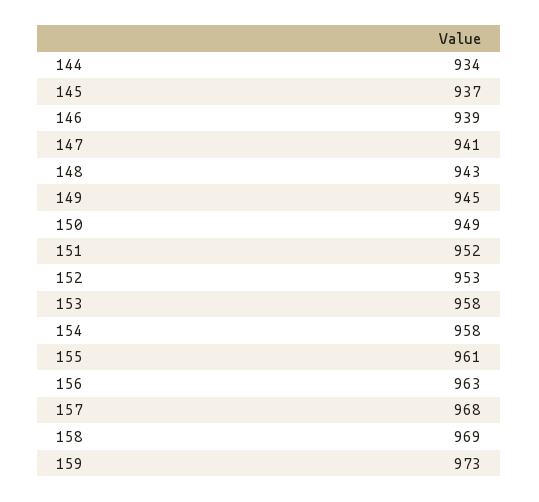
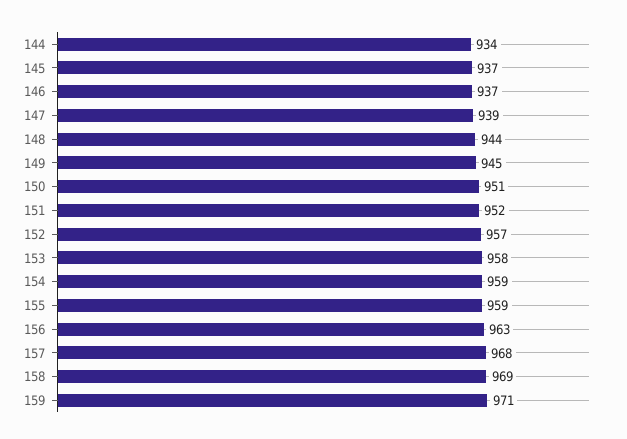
  {
    "144": 934,
    "145": 937,
-   "146": 939,
+   "146": 937,
-   "147": 941,
+   "147": 939,
-   "148": 943,
+   "148": 944,
    "149": 945,
-   "150": 949,
+   "150": 951,
    "151": 952,
-   "152": 953,
+   "152": 957,
    "153": 958,
-   "154": 958,
+   "154": 959,
-   "155": 961,
+   "155": 959,
    "156": 963,
    "157": 968,
    "158": 969,
-   "159": 973
+   "159": 971
  }

